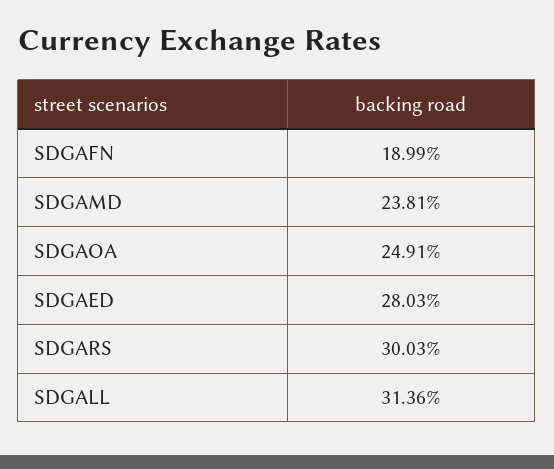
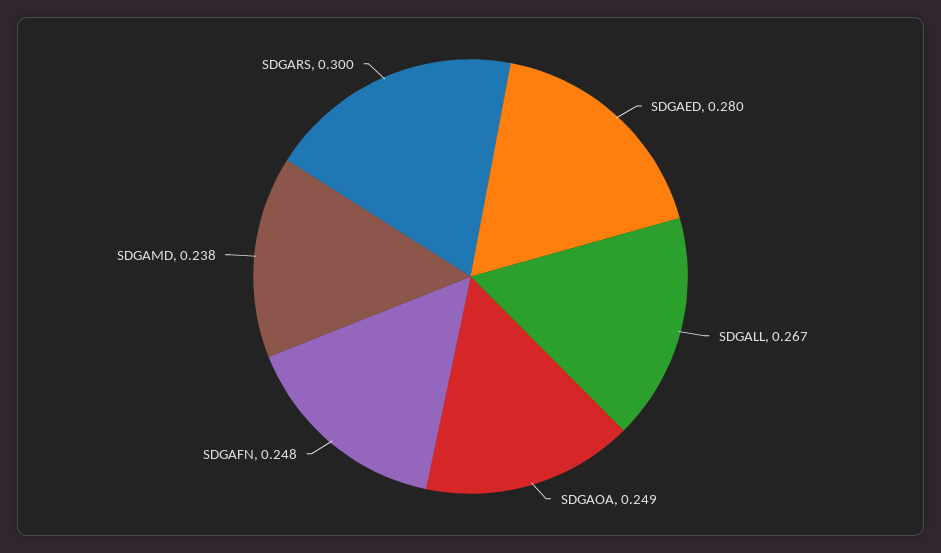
  {
-   "SDGAFN": 0.1899,
+   "SDGAFN": 0.248,
    "SDGAMD": 0.2381,
    "SDGAOA": 0.2491,
    "SDGAED": 0.2803,
    "SDGARS": 0.3003,
-   "SDGALL": 0.3136
+   "SDGALL": 0.267
  }

